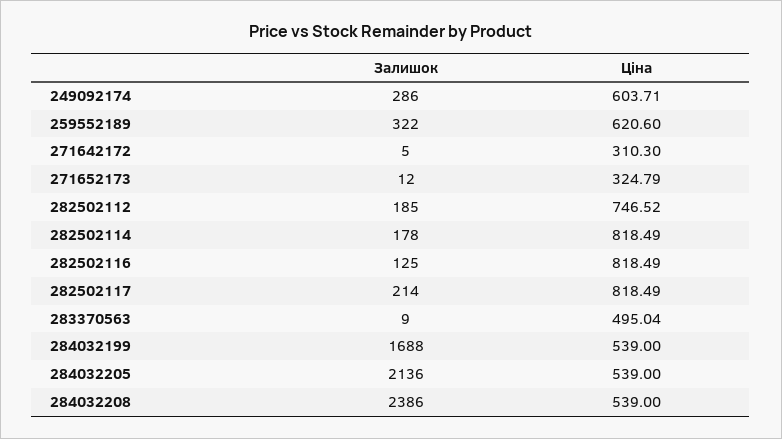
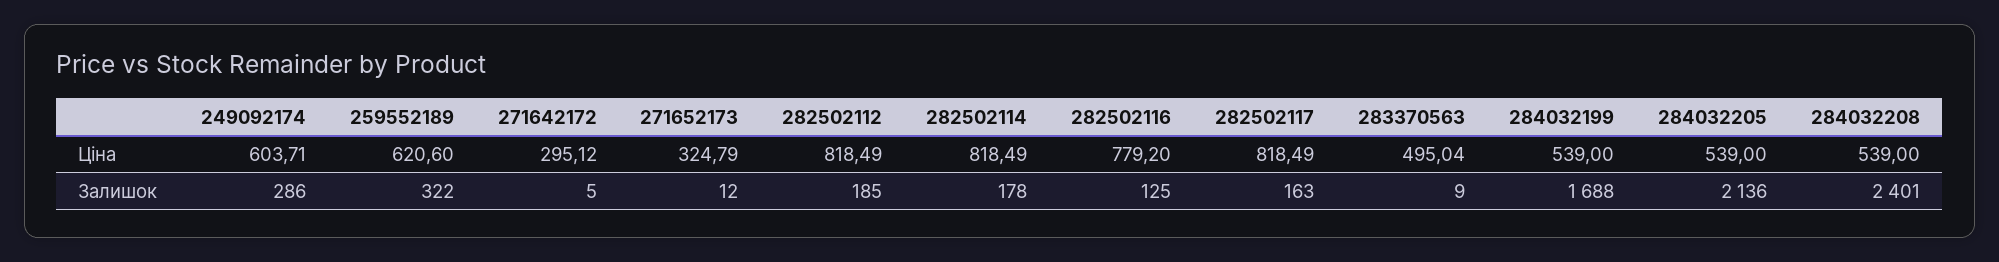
  {
    "Залишок": {
      "249092174": 286,
      "259552189": 322,
      "271642172": 5,
      "271652173": 12,
      "282502112": 185,
      "282502114": 178,
      "282502116": 125,
-     "282502117": 214,
+     "282502117": 163,
      "283370563": 9,
      "284032199": 1688,
      "284032205": 2136,
-     "284032208": 2386
+     "284032208": 2401
    },
    "Ціна": {
      "249092174": 603.71,
      "259552189": 620.6,
-     "271642172": 310.3,
+     "271642172": 295.12,
      "271652173": 324.79,
-     "282502112": 746.52,
+     "282502112": 818.49,
      "282502114": 818.49,
-     "282502116": 818.49,
+     "282502116": 779.2,
      "282502117": 818.49,
      "283370563": 495.04,
      "284032199": 539,
      "284032205": 539,
      "284032208": 539
    }
  }

